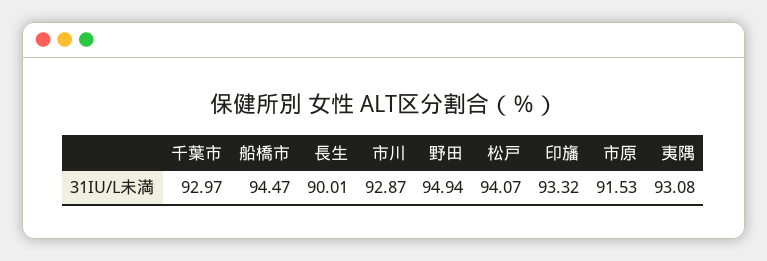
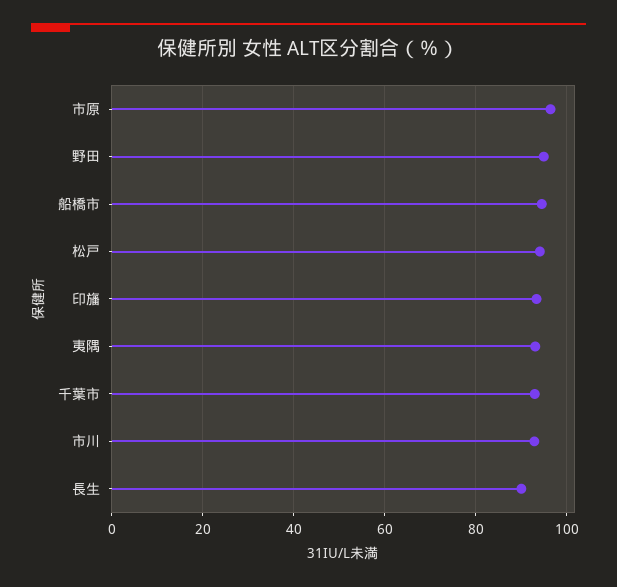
  {
    "千葉市": 92.97,
    "船橋市": 94.47,
    "長生": 90.01,
    "市川": 92.87,
    "野田": 94.94,
    "松戸": 94.07,
    "印旛": 93.32,
-   "市原": 91.53,
+   "市原": 96,
    "夷隅": 93.08
  }

